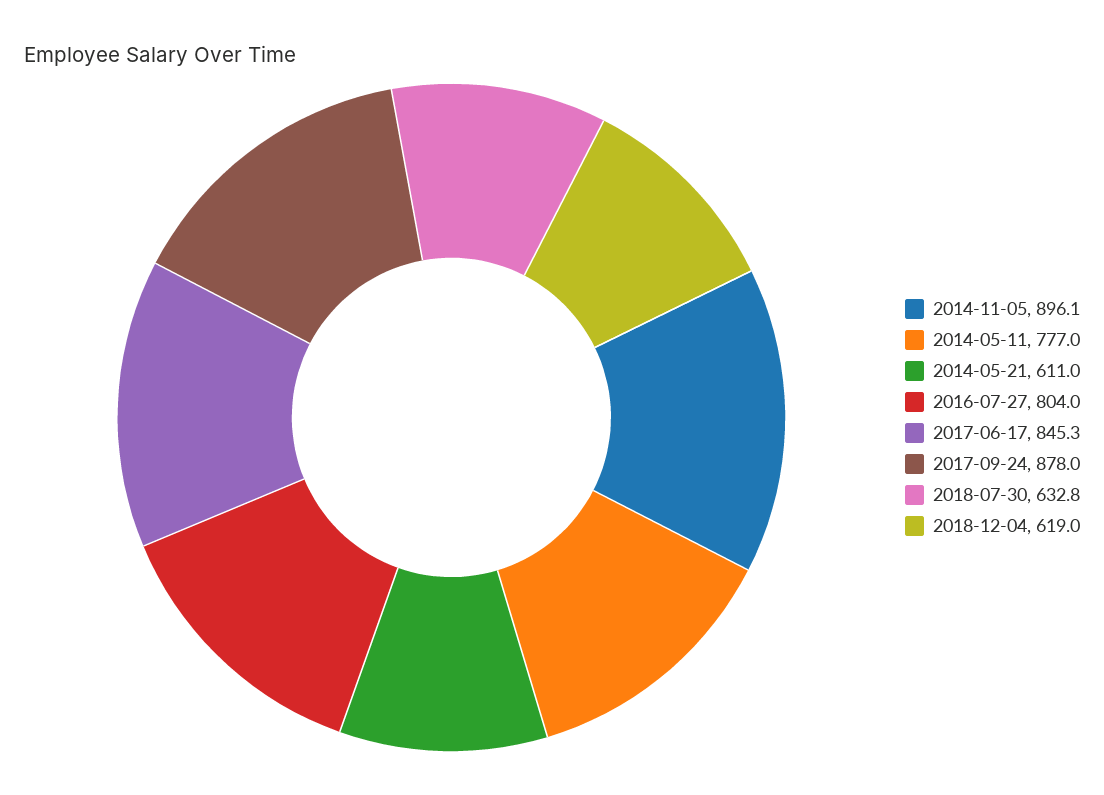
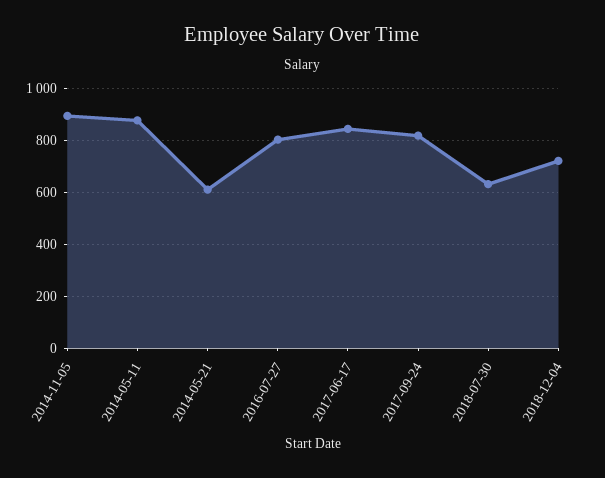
  {
    "2014-11-05": 896.1,
-   "2014-05-11": 777,
+   "2014-05-11": 875,
    "2014-05-21": 611,
    "2016-07-27": 804,
    "2017-06-17": 845.3,
-   "2017-09-24": 878,
+   "2017-09-24": 825,
    "2018-07-30": 632.8,
-   "2018-12-04": 619
+   "2018-12-04": 725
  }

